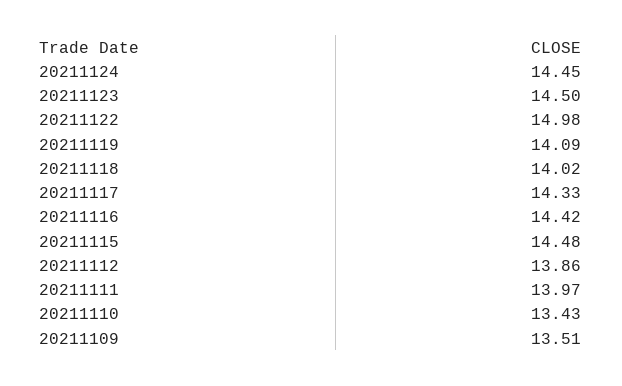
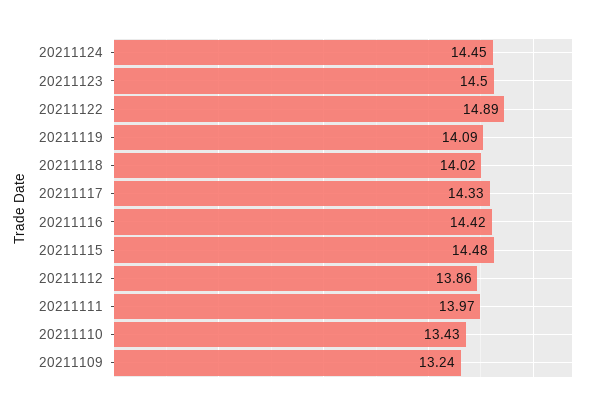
  {
    "20211124": 14.45,
    "20211123": 14.5,
-   "20211122": 14.98,
+   "20211122": 14.89,
    "20211119": 14.09,
    "20211118": 14.02,
    "20211117": 14.33,
    "20211116": 14.42,
    "20211115": 14.48,
    "20211112": 13.86,
    "20211111": 13.97,
    "20211110": 13.43,
-   "20211109": 13.51
+   "20211109": 13.24
  }

